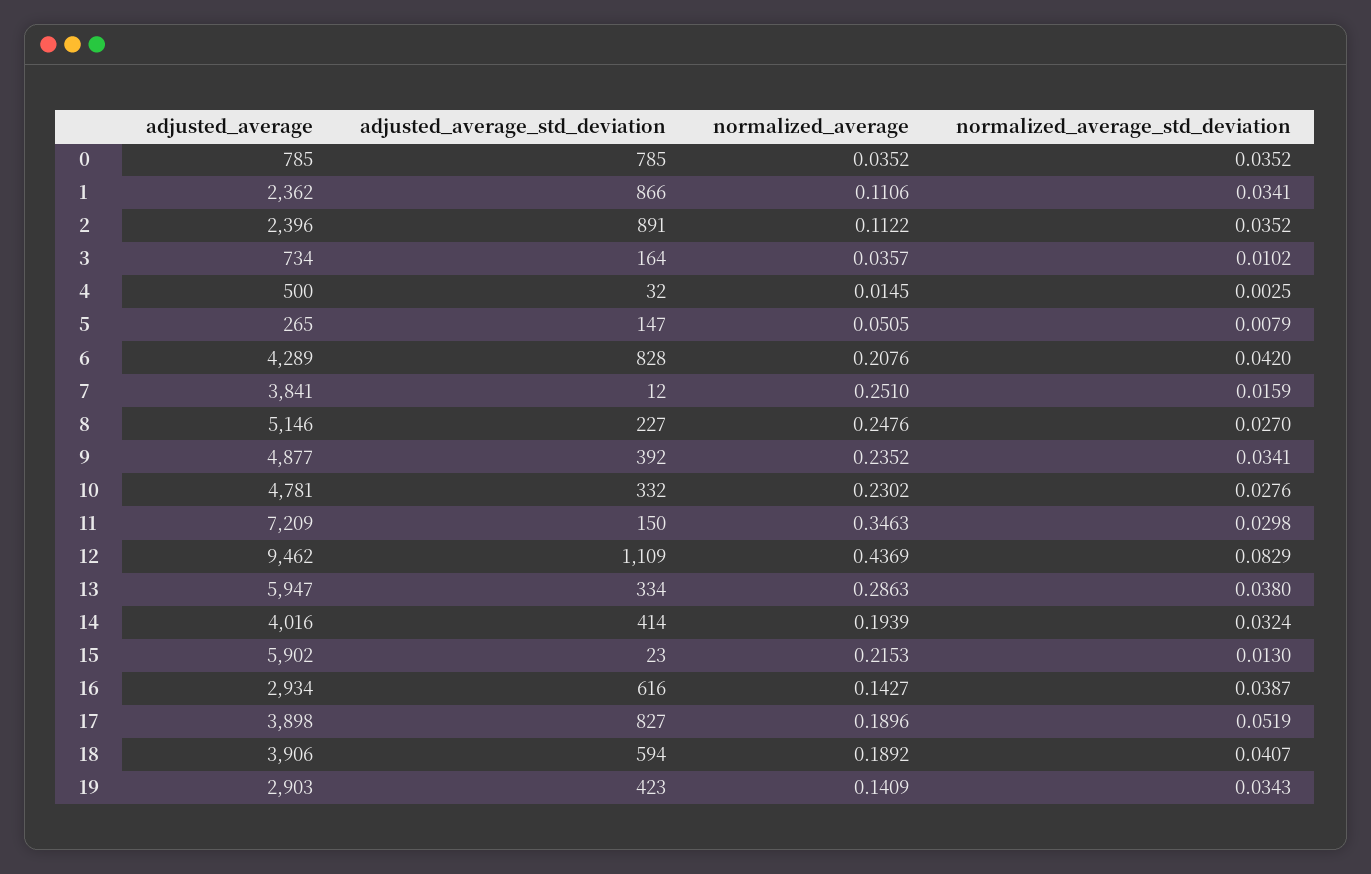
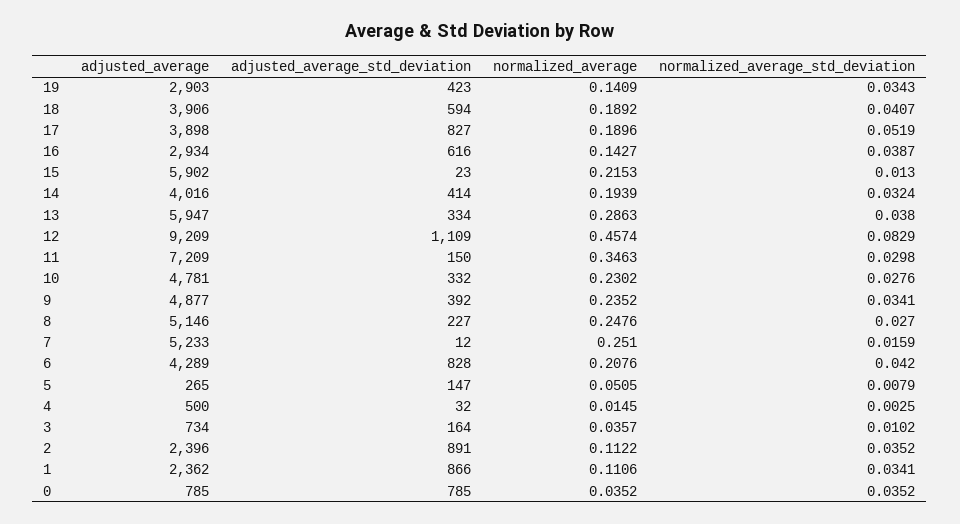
  {
    "adjusted_average": {
      "0": 785,
      "1": 2362,
      "2": 2396,
      "3": 734,
      "4": 500,
      "5": 265,
      "6": 4289,
-     "7": 3841,
+     "7": 5233,
      "8": 5146,
      "9": 4877,
      "10": 4781,
      "11": 7209,
-     "12": 9462,
+     "12": 9209,
      "13": 5947,
      "14": 4016,
      "15": 5902,
      "16": 2934,
      "17": 3898,
      "18": 3906,
      "19": 2903
    },
    "adjusted_average_std_deviation": {
      "0": 785,
      "1": 866,
      "2": 891,
      "3": 164,
      "4": 32,
      "5": 147,
      "6": 828,
      "7": 12,
      "8": 227,
      "9": 392,
      "10": 332,
      "11": 150,
      "12": 1109,
      "13": 334,
      "14": 414,
      "15": 23,
      "16": 616,
      "17": 827,
      "18": 594,
      "19": 423
    },
    "normalized_average": {
      "0": 0.0352,
      "1": 0.1106,
      "2": 0.1122,
      "3": 0.0357,
      "4": 0.0145,
      "5": 0.0505,
      "6": 0.2076,
      "7": 0.251,
      "8": 0.2476,
      "9": 0.2352,
      "10": 0.2302,
      "11": 0.3463,
-     "12": 0.4369,
+     "12": 0.4574,
      "13": 0.2863,
      "14": 0.1939,
      "15": 0.2153,
      "16": 0.1427,
      "17": 0.1896,
      "18": 0.1892,
      "19": 0.1409
    },
    "normalized_average_std_deviation": {
      "0": 0.0352,
      "1": 0.0341,
      "2": 0.0352,
      "3": 0.0102,
      "4": 0.0025,
      "5": 0.0079,
      "6": 0.042,
      "7": 0.0159,
      "8": 0.027,
      "9": 0.0341,
      "10": 0.0276,
      "11": 0.0298,
      "12": 0.0829,
      "13": 0.038,
      "14": 0.0324,
      "15": 0.013,
      "16": 0.0387,
      "17": 0.0519,
      "18": 0.0407,
      "19": 0.0343
    }
  }

